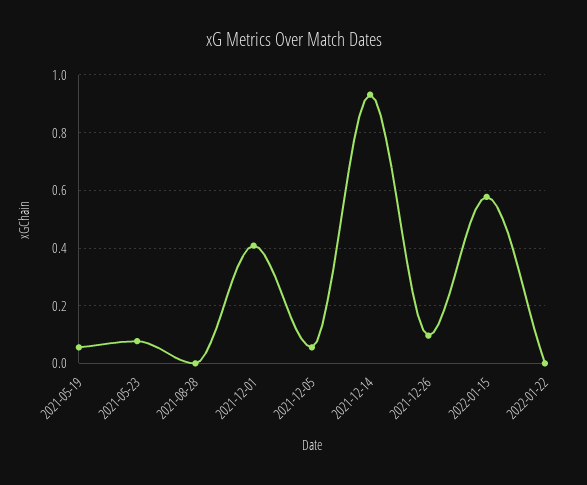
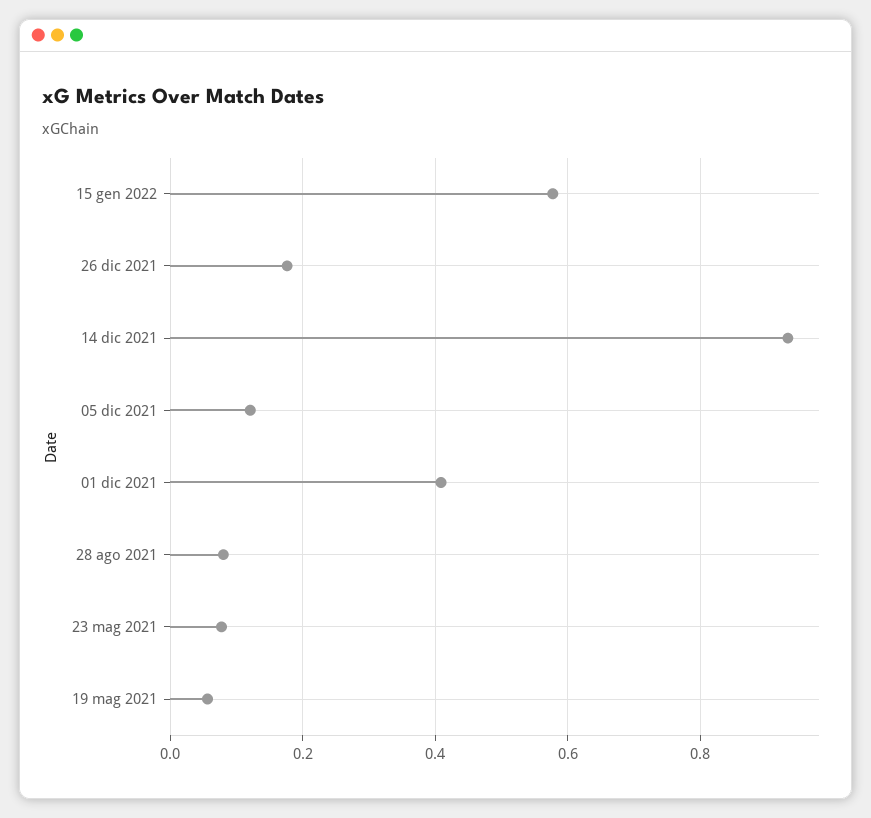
  {
    "2021-05-19": 0.06,
    "2021-05-23": 0.08,
-   "2021-08-28": 0,
+   "2021-08-28": 0.08,
    "2021-12-01": 0.4,
-   "2021-12-05": 0.05,
+   "2021-12-05": 0.12,
    "2021-12-14": 0.94,
-   "2021-12-26": 0.1,
+   "2021-12-26": 0.18,
-   "2022-01-15": 0.58,
+   "2022-01-15": 0.58
-   "2022-01-22": 0
  }

